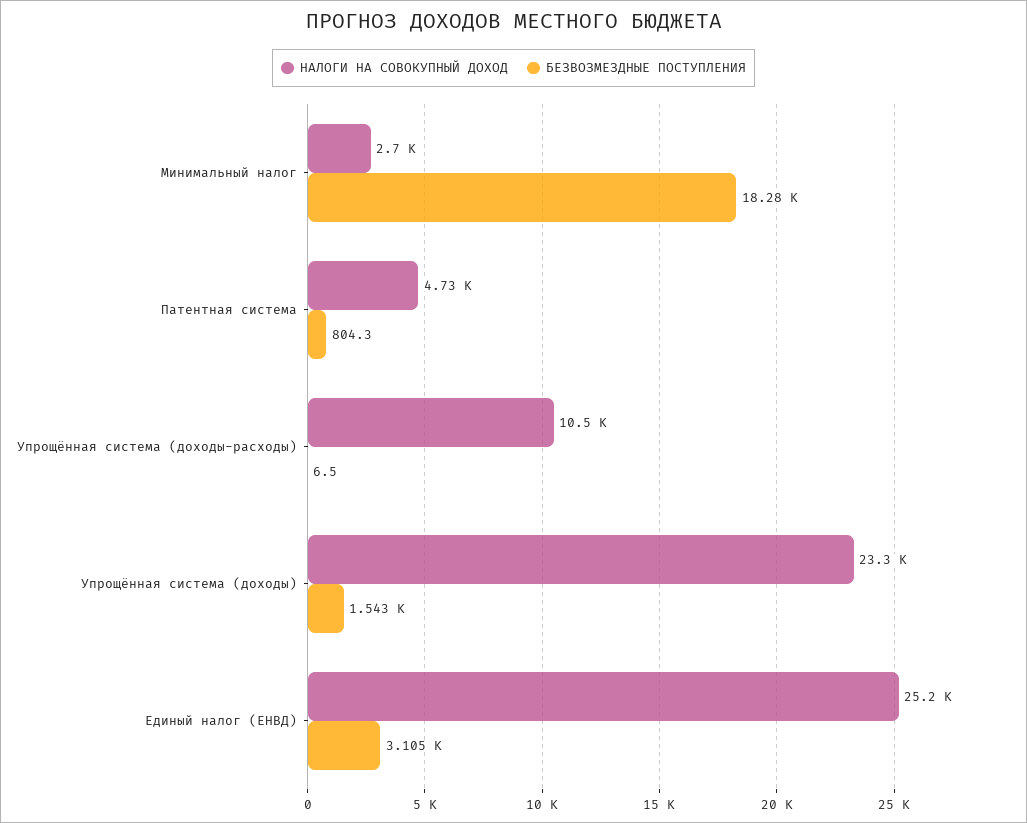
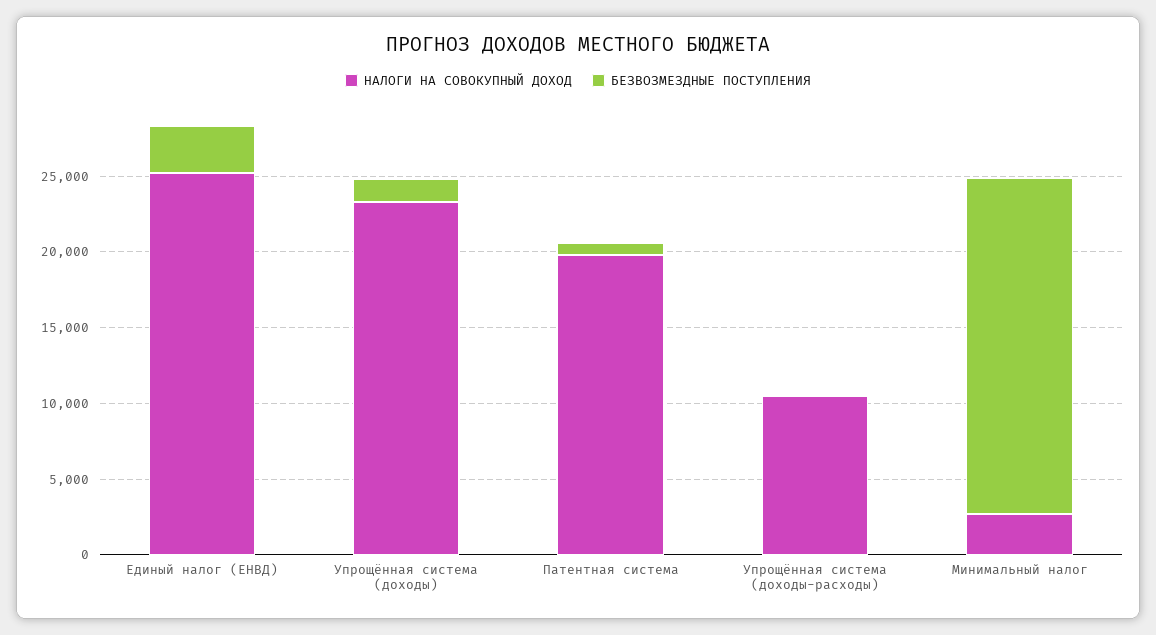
  {
    "НАЛОГИ НА СОВОКУПНЫЙ ДОХОД": {
      "Минимальный налог": 2700,
-     "Патентная система": 4730,
+     "Патентная система": 20000,
      "Упрощённая система (доходы-расходы)": 10500,
      "Упрощённая система (доходы)": 23300,
      "Единый налог (ЕНВД)": 25200
    },
    "БЕЗВОЗМЕЗДНЫЕ ПОСТУПЛЕНИЯ": {
-     "Минимальный налог": 18280,
+     "Минимальный налог": 22000,
      "Патентная система": 804.3,
      "Упрощённая система (доходы-расходы)": 6.5,
      "Упрощённая система (доходы)": 1543,
      "Единый налог (ЕНВД)": 3105
    }
  }

